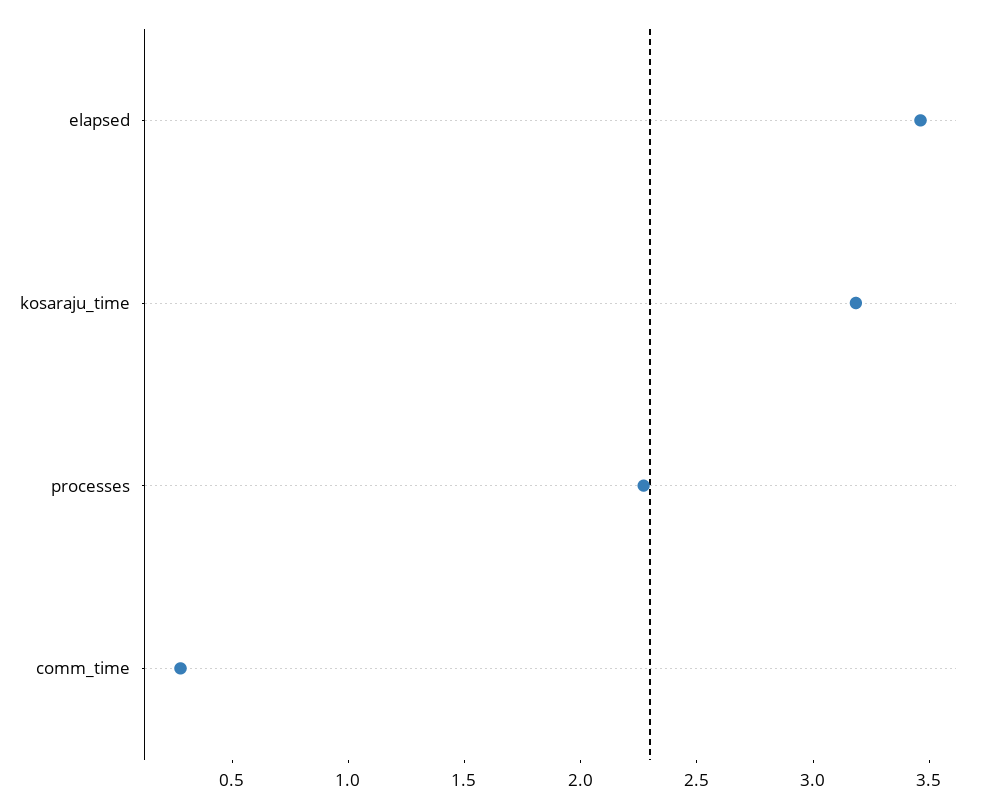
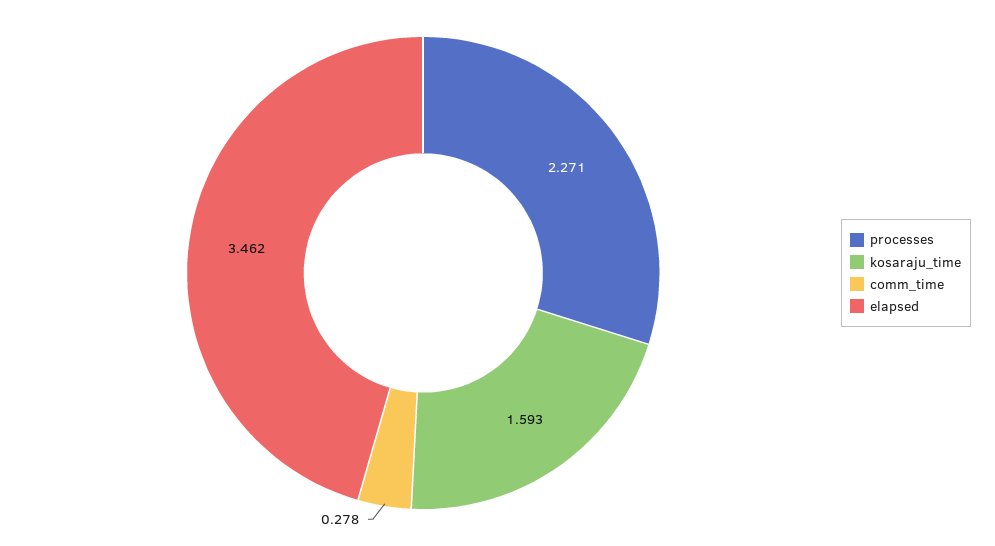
  {
    "elapsed": 3.462,
-   "kosaraju_time": 3.2,
+   "kosaraju_time": 1.593,
    "processes": 2.271,
    "comm_time": 0.278
  }

